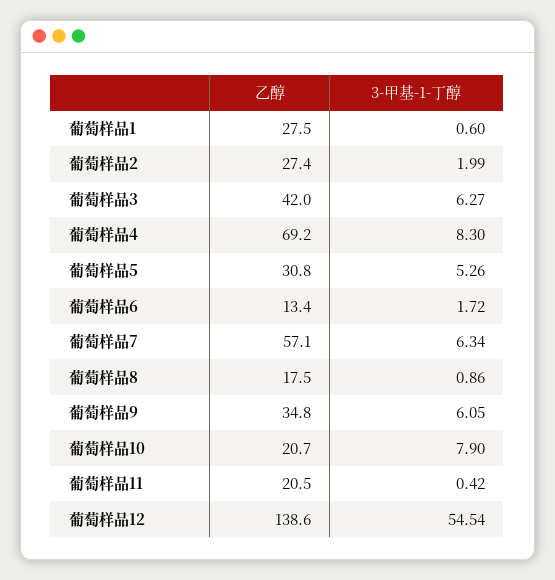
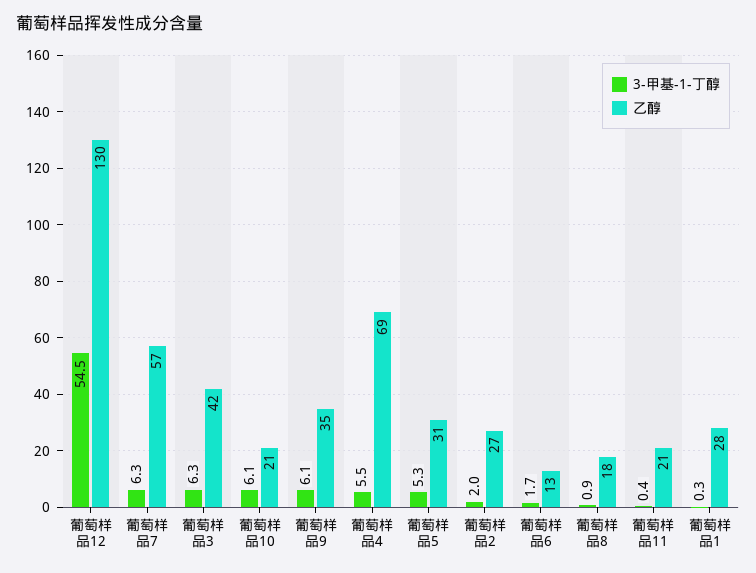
  {
    "乙醇": {
      "葡萄样品1": 27.5,
      "葡萄样品2": 27.4,
      "葡萄样品3": 42,
      "葡萄样品4": 69.2,
      "葡萄样品5": 30.8,
      "葡萄样品6": 13.4,
      "葡萄样品7": 57.1,
      "葡萄样品8": 17.5,
      "葡萄样品9": 34.8,
      "葡萄样品10": 20.7,
      "葡萄样品11": 20.5,
-     "葡萄样品12": 138.6
+     "葡萄样品12": 130
    },
    "3-甲基-1-丁醇": {
-     "葡萄样品1": 0.6,
+     "葡萄样品1": 0.3,
      "葡萄样品2": 1.99,
      "葡萄样品3": 6.27,
-     "葡萄样品4": 8.3,
+     "葡萄样品4": 5.5,
      "葡萄样品5": 5.26,
      "葡萄样品6": 1.72,
      "葡萄样品7": 6.34,
      "葡萄样品8": 0.86,
      "葡萄样品9": 6.05,
-     "葡萄样品10": 7.9,
+     "葡萄样品10": 6.1,
      "葡萄样品11": 0.42,
      "葡萄样品12": 54.54
    }
  }

